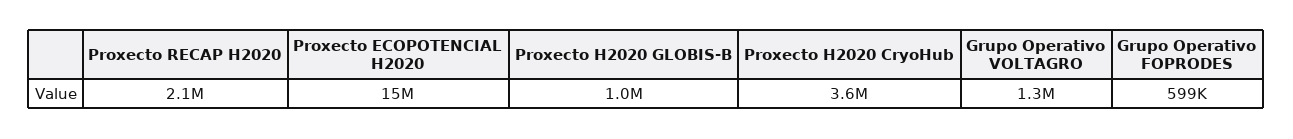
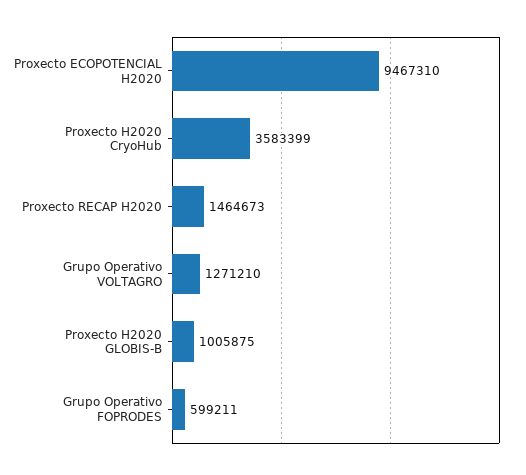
  {
-   "Proxecto RECAP H2020": 2100000,
+   "Proxecto RECAP H2020": 1464673,
-   "Proxecto ECOPOTENCIAL H2020": 15000000,
+   "Proxecto ECOPOTENCIAL H2020": 9467310,
    "Proxecto H2020 GLOBIS-B": 1005875,
    "Proxecto H2020 CryoHub": 3583399,
    "Grupo Operativo VOLTAGRO": 1271210,
    "Grupo Operativo FOPRODES": 599211
  }

